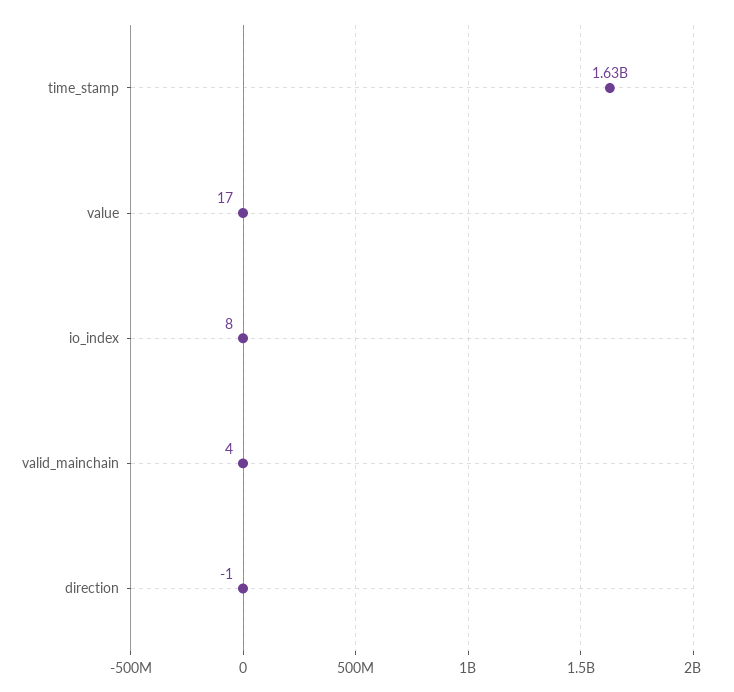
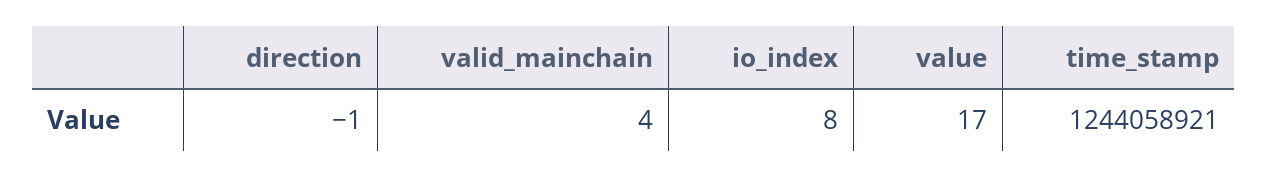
  {
-   "time_stamp": 1630000000,
+   "time_stamp": 1244058921,
    "value": 17,
    "io_index": 8,
    "valid_mainchain": 4,
    "direction": -1
  }

